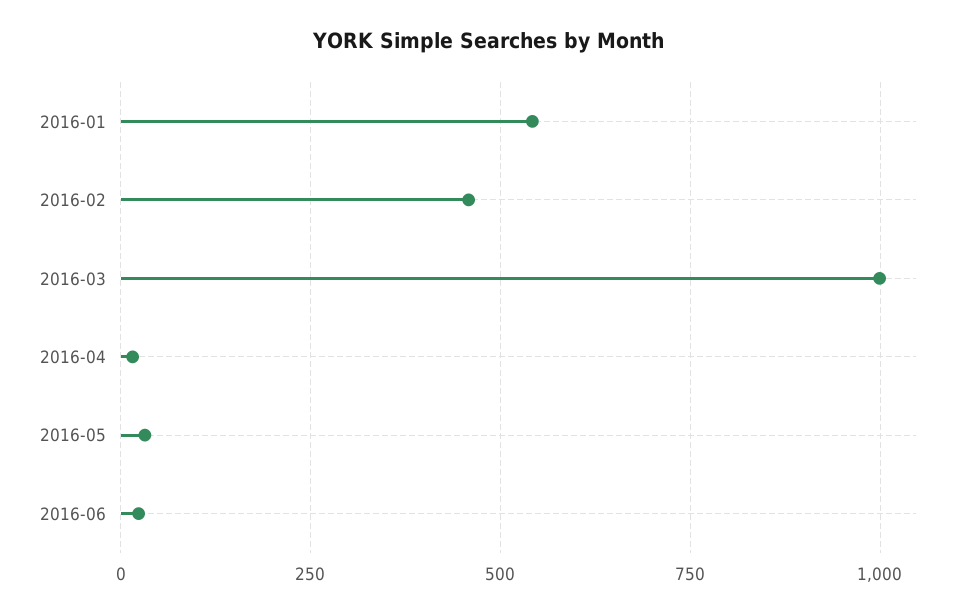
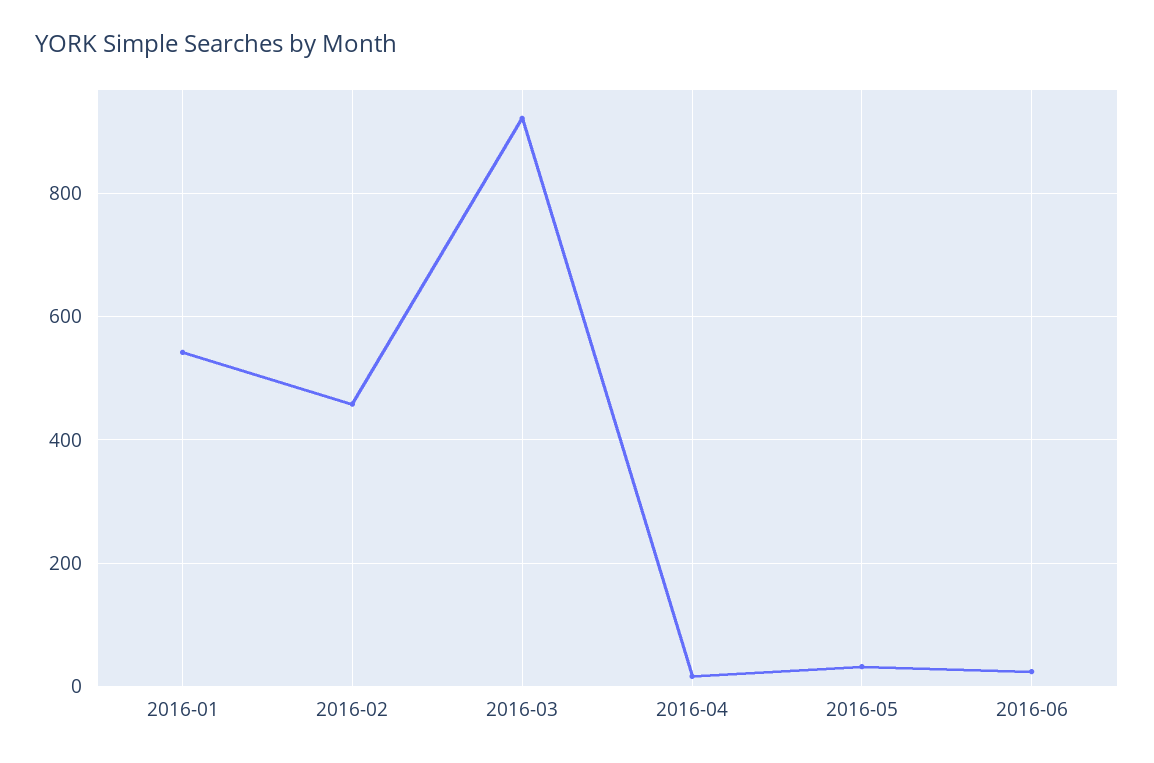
  {
    "2016-01": 540,
    "2016-02": 460,
-   "2016-03": 1000,
+   "2016-03": 920,
    "2016-04": 20,
    "2016-05": 40,
    "2016-06": 20
  }

